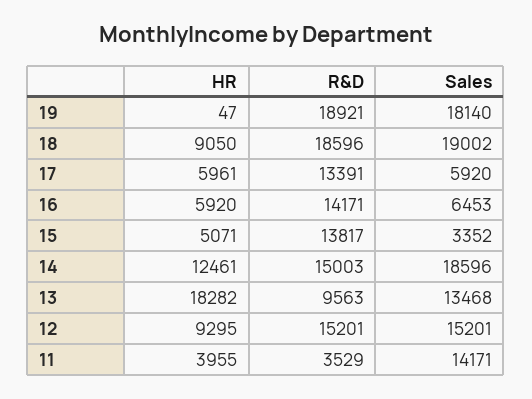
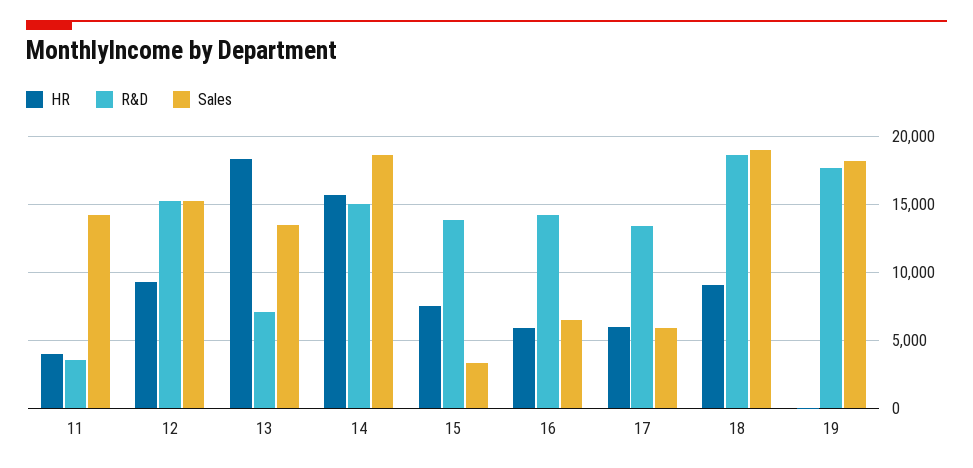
  {
    "HR": {
      "19": 47,
      "18": 9050,
      "17": 5961,
      "16": 5920,
-     "15": 5071,
+     "15": 7500,
-     "14": 12461,
+     "14": 15500,
      "13": 18282,
      "12": 9295,
      "11": 3955
    },
    "R&D": {
-     "19": 18921,
+     "19": 17500,
      "18": 18596,
      "17": 13391,
      "16": 14171,
      "15": 13817,
      "14": 15003,
-     "13": 9563,
+     "13": 7000,
      "12": 15201,
      "11": 3529
    },
    "Sales": {
      "19": 18140,
      "18": 19002,
      "17": 5920,
      "16": 6453,
      "15": 3352,
      "14": 18596,
      "13": 13468,
      "12": 15201,
      "11": 14171
    }
  }

